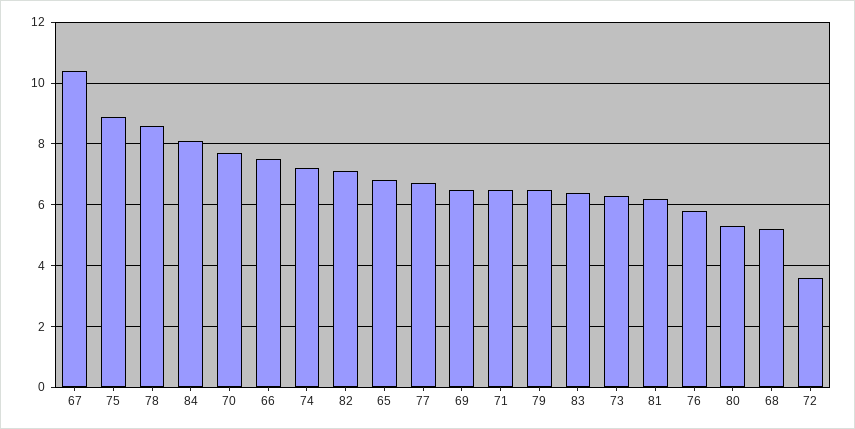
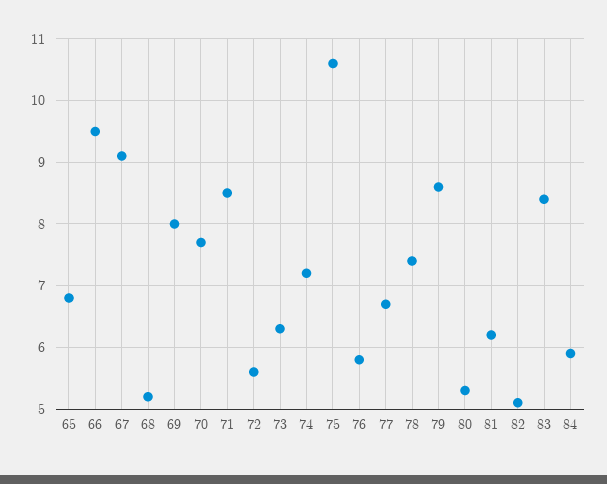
  {
-   "67": 10.5,
+   "67": 9.1,
-   "75": 9,
+   "75": 10.6,
-   "78": 8.5,
+   "78": 7.4,
-   "84": 8,
+   "84": 5.9,
    "70": 7.7,
-   "66": 7.5,
+   "66": 9.5,
    "74": 7.2,
-   "82": 7,
+   "82": 5.1,
    "65": 6.8,
    "77": 6.7,
-   "69": 6.5,
+   "69": 8,
-   "71": 6.5,
+   "71": 8.5,
-   "79": 6.5,
+   "79": 8.6,
-   "83": 6.5,
+   "83": 8.4,
    "73": 6.3,
    "81": 6.2,
    "76": 5.8,
    "80": 5.3,
    "68": 5.2,
-   "72": 3.5
+   "72": 5.6
  }

